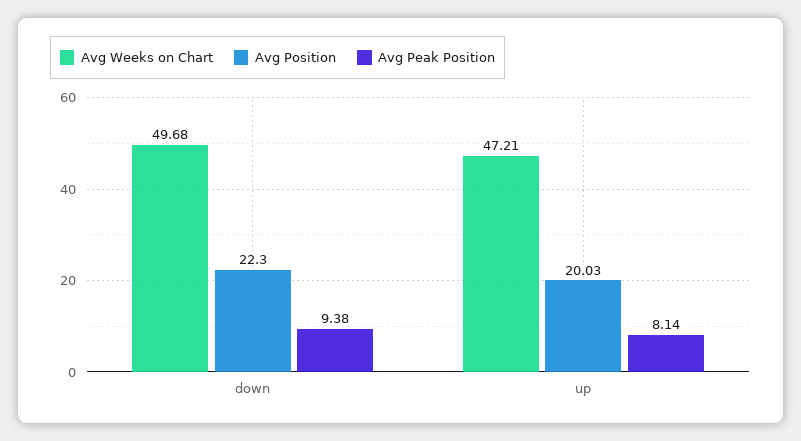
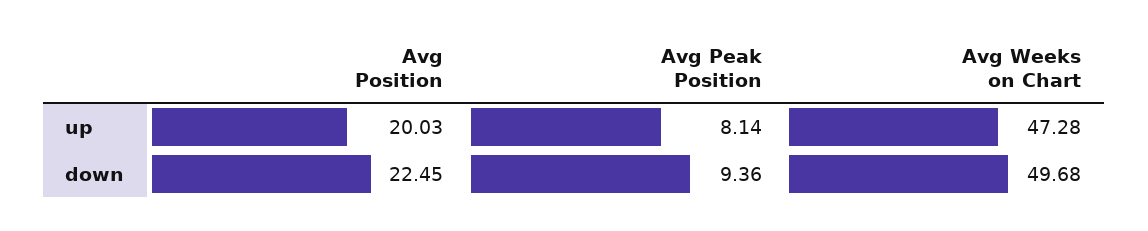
  {
    "Avg Weeks on Chart": {
      "down": 49.68,
-     "up": 47.21
+     "up": 47.28
    },
    "Avg Position": {
-     "down": 22.3,
+     "down": 22.45,
      "up": 20.03
    },
    "Avg Peak Position": {
-     "down": 9.38,
+     "down": 9.36,
      "up": 8.14
    }
  }

